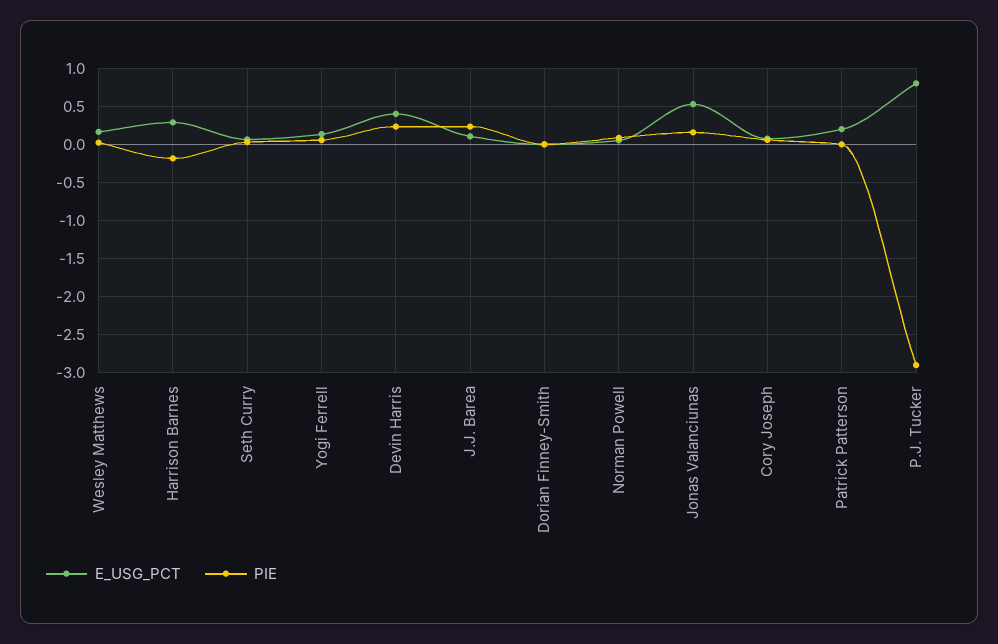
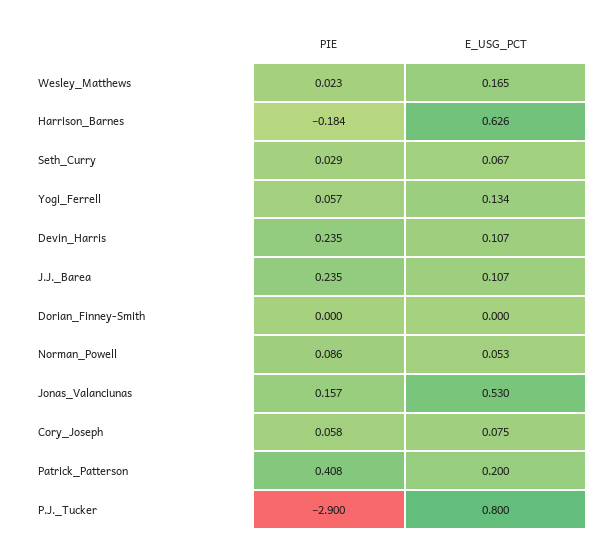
  {
    "E_USG_PCT": {
      "Wesley Matthews": 0.165,
-     "Harrison Barnes": 0.3,
+     "Harrison Barnes": 0.626,
      "Seth Curry": 0.067,
      "Yogi Ferrell": 0.134,
-     "Devin Harris": 0.4,
+     "Devin Harris": 0.107,
      "J.J. Barea": 0.107,
      "Dorian Finney-Smith": 0,
      "Norman Powell": 0.053,
      "Jonas Valanciunas": 0.53,
      "Cory Joseph": 0.075,
      "Patrick Patterson": 0.2,
      "P.J. Tucker": 0.8
    },
    "PIE": {
      "Wesley Matthews": 0.023,
      "Harrison Barnes": -0.184,
      "Seth Curry": 0.029,
      "Yogi Ferrell": 0.057,
      "Devin Harris": 0.235,
      "J.J. Barea": 0.235,
      "Dorian Finney-Smith": 0,
      "Norman Powell": 0.086,
      "Jonas Valanciunas": 0.157,
      "Cory Joseph": 0.058,
-     "Patrick Patterson": 0,
+     "Patrick Patterson": 0.408,
      "P.J. Tucker": -2.9
    }
  }

